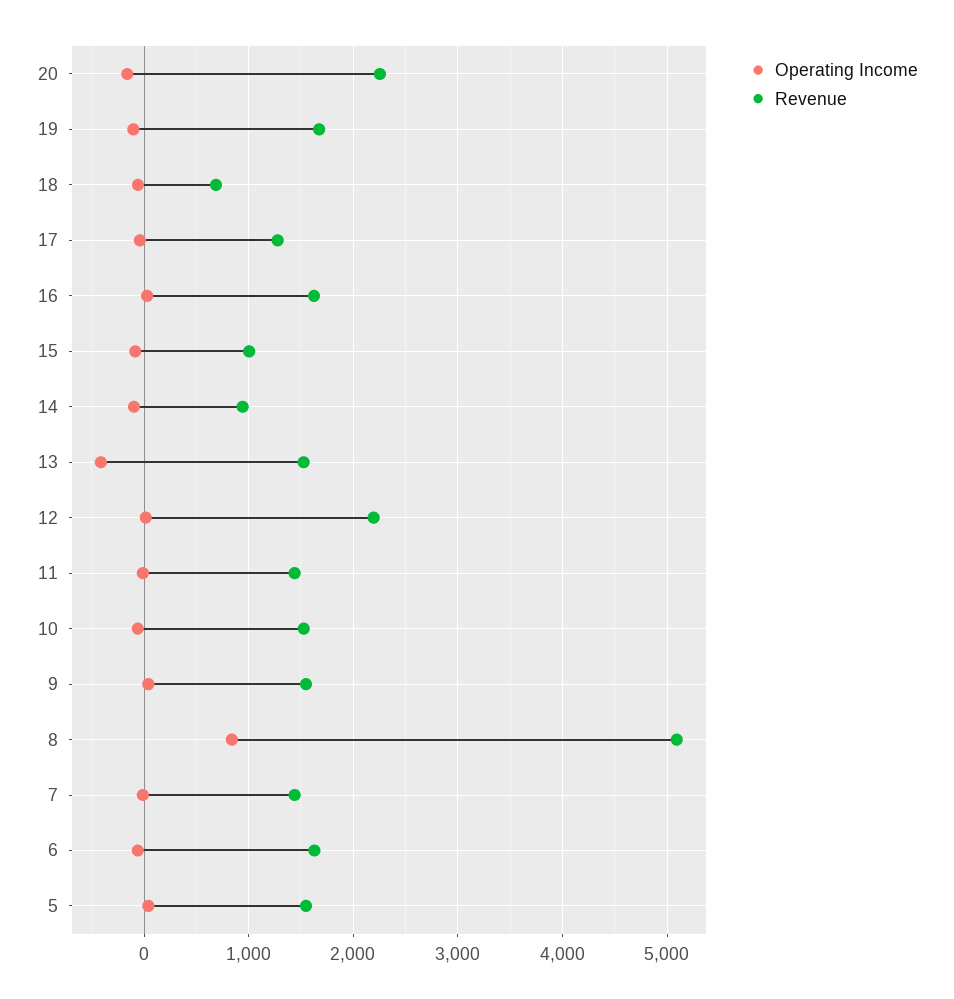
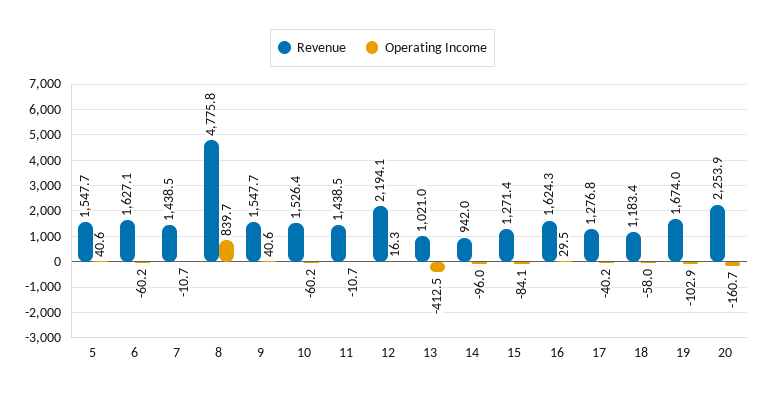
  {
    "Operating Income": {
      "20": -160.7,
      "19": -102.9,
      "18": -58,
      "17": -40.2,
      "16": 29.5,
      "15": -84.1,
      "14": -96,
      "13": -412.5,
      "12": 16.3,
      "11": -10.7,
      "10": -60.2,
      "9": 40.6,
      "8": 839.7,
      "7": -10.7,
      "6": -60.2,
      "5": 40.6
    },
    "Revenue": {
      "20": 2253.9,
      "19": 1674,
-     "18": 700,
+     "18": 1183.4,
      "17": 1276.8,
      "16": 1624.3,
-     "15": 1000,
+     "15": 1271.4,
      "14": 942,
-     "13": 1500,
+     "13": 1021,
      "12": 2194.1,
      "11": 1438.5,
      "10": 1526.4,
      "9": 1547.7,
-     "8": 5100,
+     "8": 4775.8,
      "7": 1438.5,
      "6": 1627.1,
      "5": 1547.7
    }
  }

